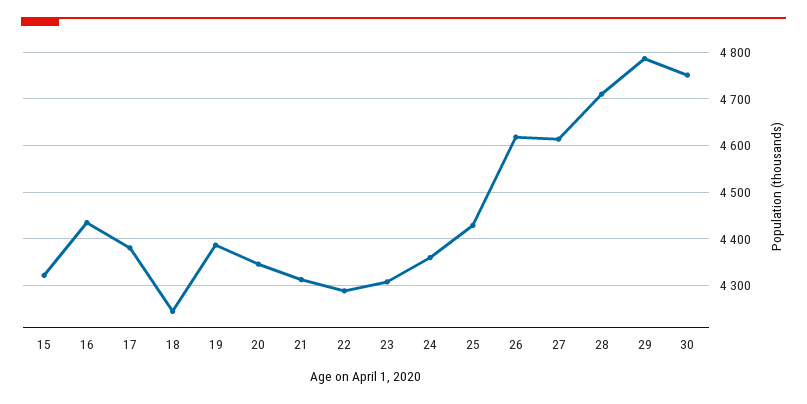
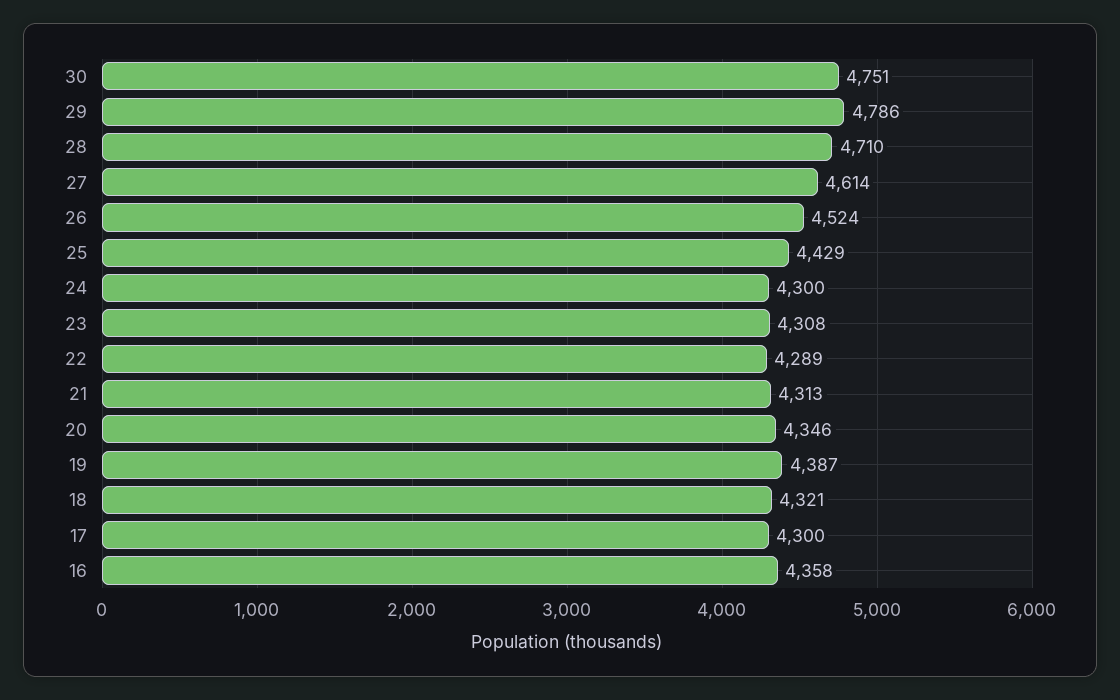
  {
-   "15": 4320,
-   "16": 4440,
+   "16": 4358,
-   "17": 4380,
+   "17": 4300,
-   "18": 4240,
+   "18": 4321,
    "19": 4387,
    "20": 4346,
    "21": 4313,
    "22": 4289,
    "23": 4308,
-   "24": 4360,
+   "24": 4300,
    "25": 4429,
-   "26": 4620,
+   "26": 4524,
    "27": 4614,
    "28": 4710,
    "29": 4786,
    "30": 4751
  }

